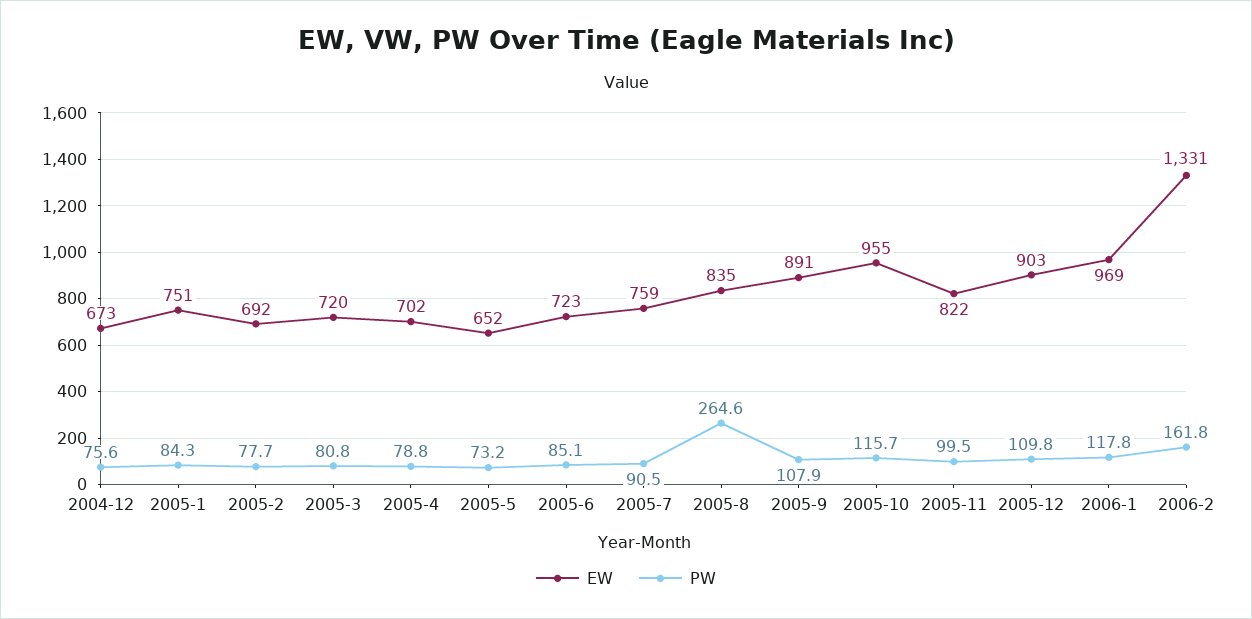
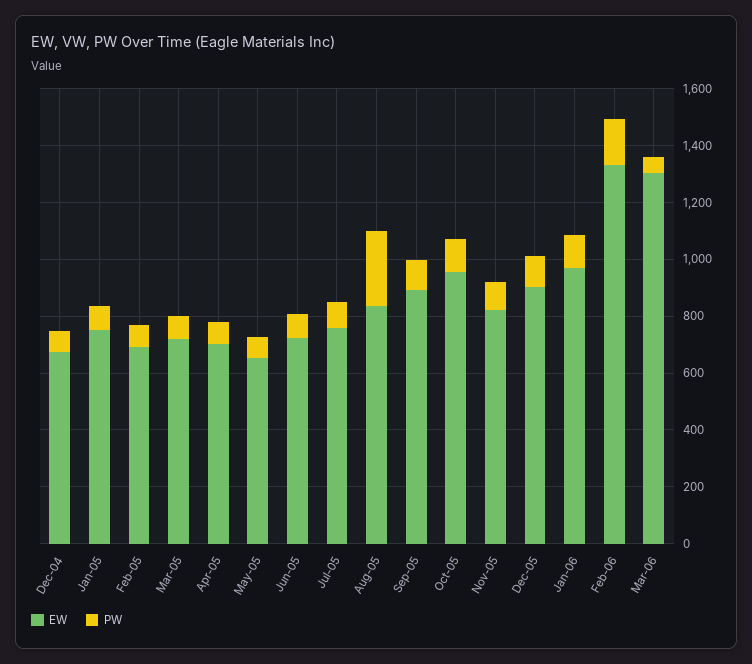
  {
    "EW": {
      "2004-12": 673,
      "2005-1": 751,
      "2005-2": 692,
      "2005-3": 720,
      "2005-4": 702,
      "2005-5": 652,
      "2005-6": 723,
      "2005-7": 759,
      "2005-8": 835,
      "2005-9": 891,
      "2005-10": 955,
      "2005-11": 822,
      "2005-12": 903,
      "2006-1": 969,
-     "2006-2": 1331
+     "2006-2": 1331,
+     "Mar-06": 1300
    },
    "PW": {
      "2004-12": 75.6,
      "2005-1": 84.3,
      "2005-2": 77.7,
      "2005-3": 80.8,
      "2005-4": 78.8,
      "2005-5": 73.2,
      "2005-6": 85.1,
      "2005-7": 90.5,
      "2005-8": 264.6,
      "2005-9": 107.9,
      "2005-10": 115.7,
      "2005-11": 99.5,
      "2005-12": 109.8,
      "2006-1": 117.8,
-     "2006-2": 161.8
+     "2006-2": 161.8,
+     "Mar-06": 50
    }
  }

